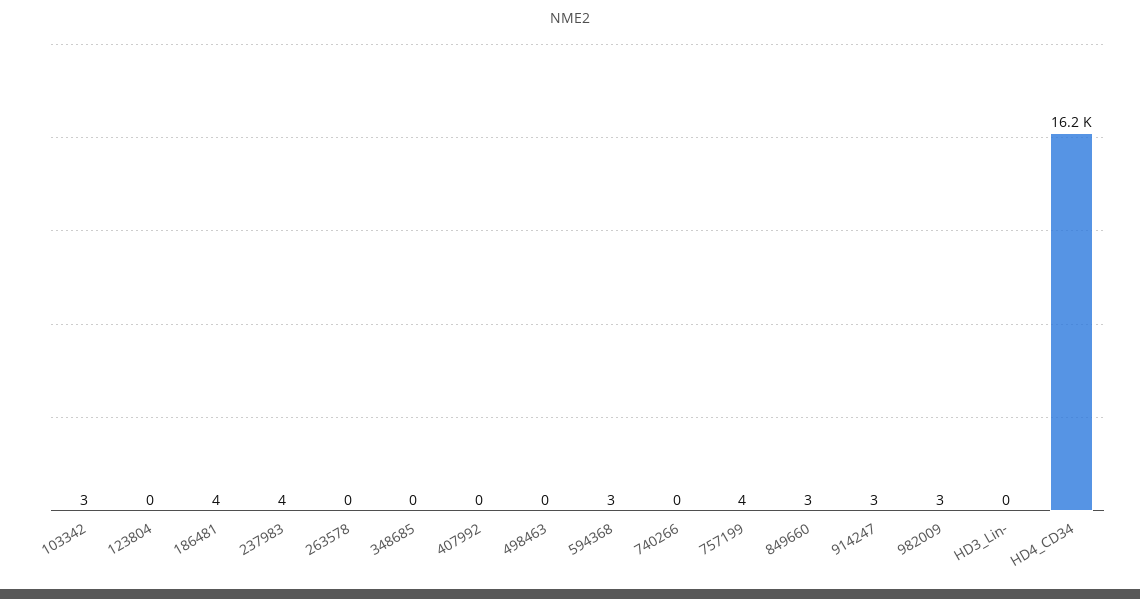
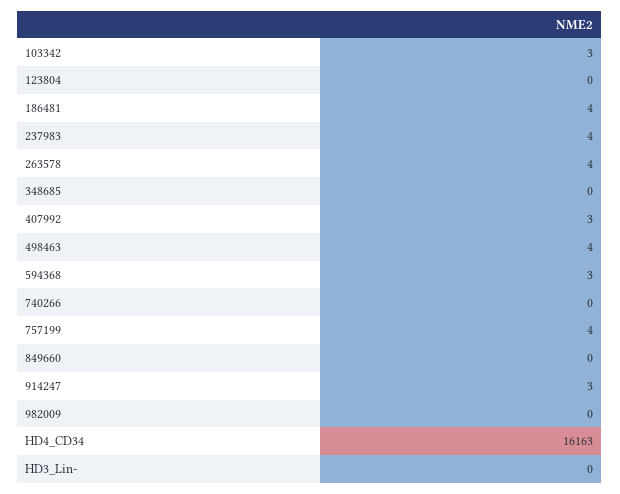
  {
    "103342": 3,
    "123804": 0,
    "186481": 4,
    "237983": 4,
-   "263578": 0,
+   "263578": 4,
    "348685": 0,
-   "407992": 0,
+   "407992": 3,
-   "498463": 0,
+   "498463": 4,
    "594368": 3,
    "740266": 0,
    "757199": 4,
-   "849660": 3,
+   "849660": 0,
    "914247": 3,
-   "982009": 3,
+   "982009": 0,
    "HD3_Lin-": 0,
    "HD4_CD34": 16163
  }

